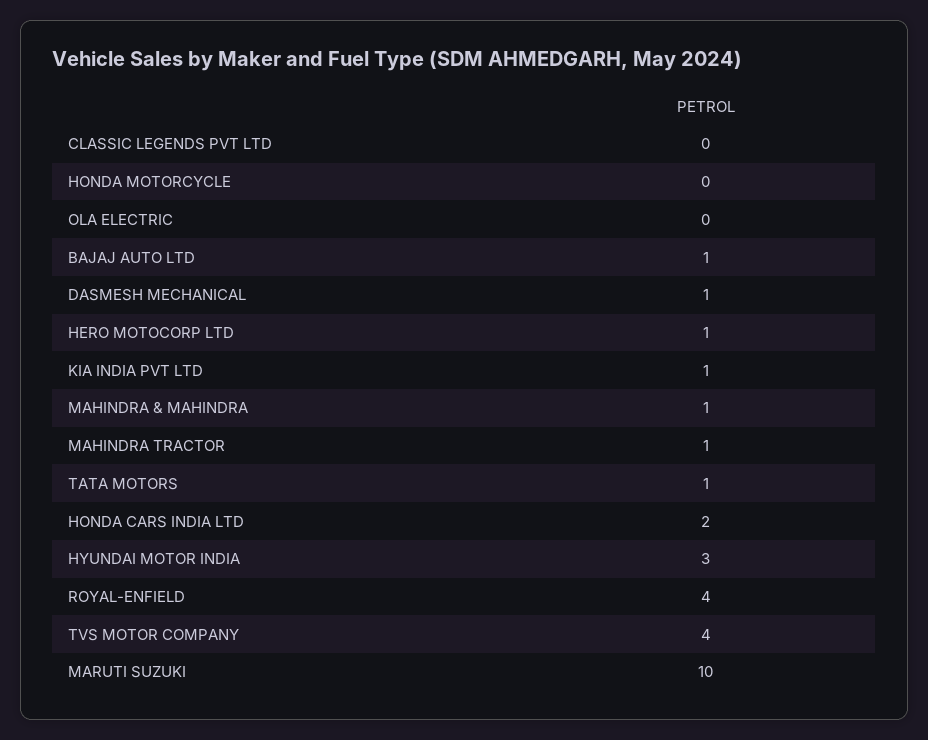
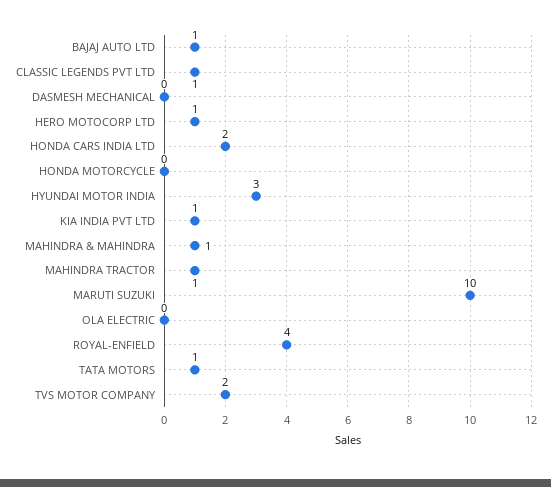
  {
-   "CLASSIC LEGENDS PVT LTD": 0,
+   "CLASSIC LEGENDS PVT LTD": 1,
    "HONDA MOTORCYCLE": 0,
    "OLA ELECTRIC": 0,
    "BAJAJ AUTO LTD": 1,
-   "DASMESH MECHANICAL": 1,
+   "DASMESH MECHANICAL": 0,
    "HERO MOTOCORP LTD": 1,
    "KIA INDIA PVT LTD": 1,
    "MAHINDRA & MAHINDRA": 1,
    "MAHINDRA TRACTOR": 1,
    "TATA MOTORS": 1,
    "HONDA CARS INDIA LTD": 2,
    "HYUNDAI MOTOR INDIA": 3,
    "ROYAL-ENFIELD": 4,
-   "TVS MOTOR COMPANY": 4,
+   "TVS MOTOR COMPANY": 2,
    "MARUTI SUZUKI": 10
  }

